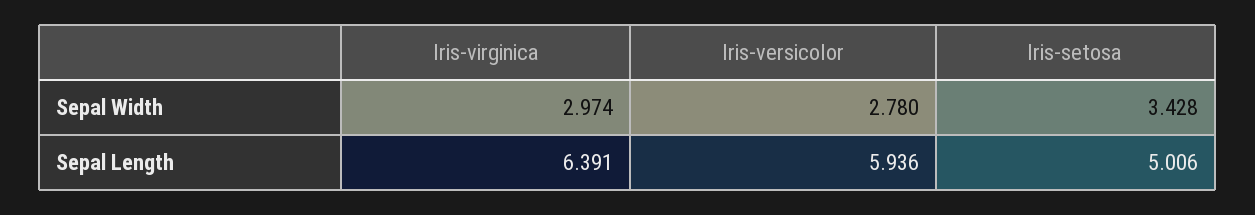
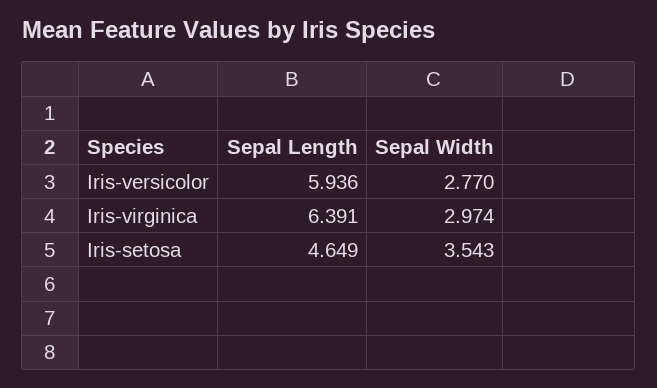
  {
    "Iris-virginica": {
      "Sepal Width": 2.974,
      "Sepal Length": 6.391
    },
    "Iris-versicolor": {
-     "Sepal Width": 2.78,
+     "Sepal Width": 2.77,
      "Sepal Length": 5.936
    },
    "Iris-setosa": {
-     "Sepal Width": 3.428,
+     "Sepal Width": 3.543,
-     "Sepal Length": 5.006
+     "Sepal Length": 4.649
    }
  }

